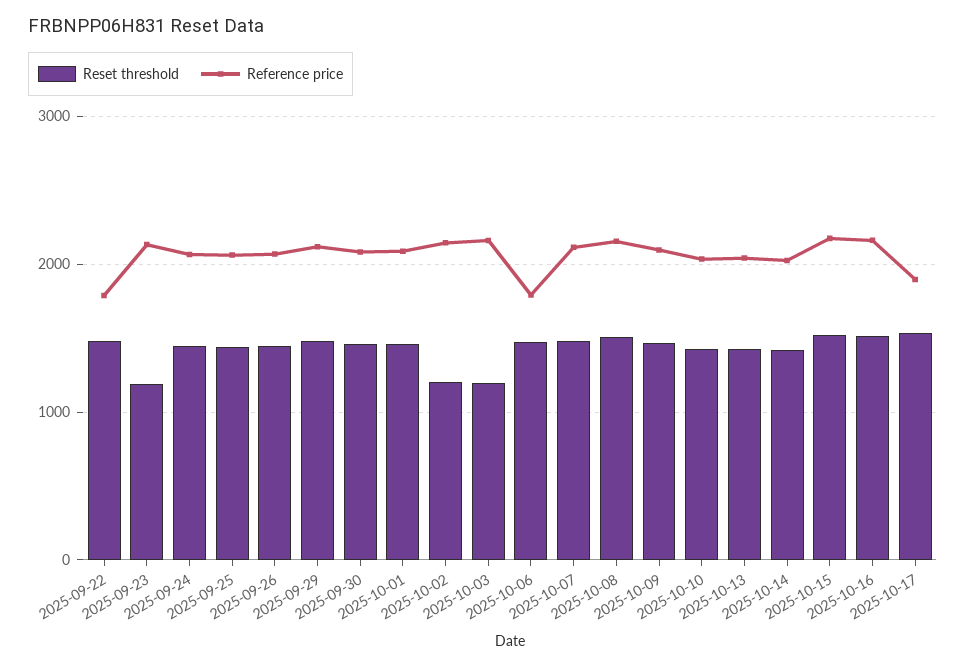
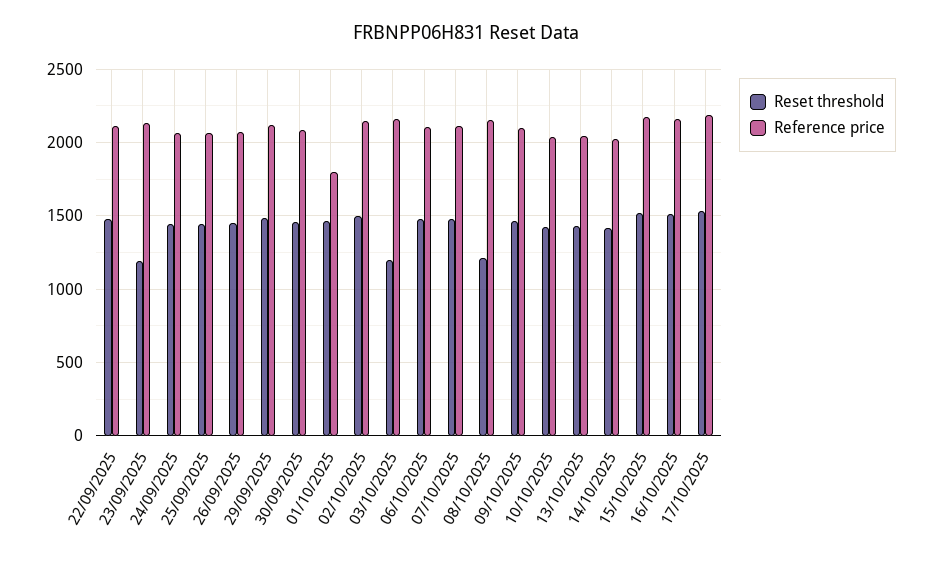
  {
    "Reset threshold": {
      "2025-09-22": 1500,
      "2025-09-23": 1200,
      "2025-09-24": 1450,
      "2025-09-25": 1450,
      "2025-09-26": 1450,
      "2025-09-29": 1500,
      "2025-09-30": 1450,
      "2025-10-01": 1450,
-     "2025-10-02": 1200,
+     "2025-10-02": 1500,
      "2025-10-03": 1200,
      "2025-10-06": 1500,
      "2025-10-07": 1500,
-     "2025-10-08": 1500,
+     "2025-10-08": 1200,
      "2025-10-09": 1450,
      "2025-10-10": 1400,
      "2025-10-13": 1450,
      "2025-10-14": 1400,
      "2025-10-15": 1500,
      "2025-10-16": 1500,
      "2025-10-17": 1550
    },
    "Reference price": {
-     "2025-09-22": 1800,
+     "2025-09-22": 2100,
      "2025-09-23": 2150,
      "2025-09-24": 2050,
      "2025-09-25": 2050,
      "2025-09-26": 2050,
      "2025-09-29": 2100,
      "2025-09-30": 2100,
-     "2025-10-01": 2100,
+     "2025-10-01": 1800,
      "2025-10-02": 2150,
      "2025-10-03": 2150,
-     "2025-10-06": 1800,
+     "2025-10-06": 2100,
      "2025-10-07": 2100,
      "2025-10-08": 2150,
      "2025-10-09": 2100,
      "2025-10-10": 2050,
      "2025-10-13": 2050,
      "2025-10-14": 2050,
      "2025-10-15": 2200,
      "2025-10-16": 2150,
-     "2025-10-17": 1900
+     "2025-10-17": 2200
    }
  }

